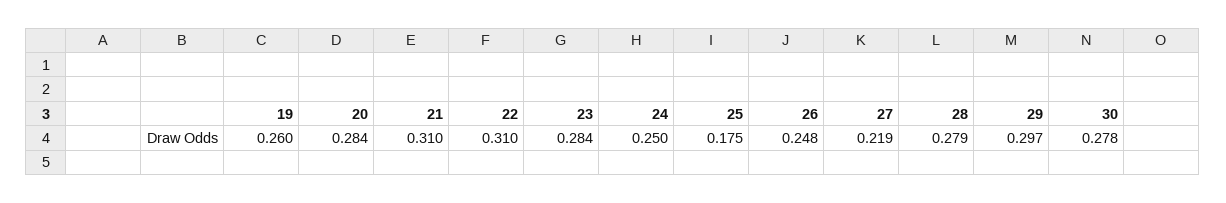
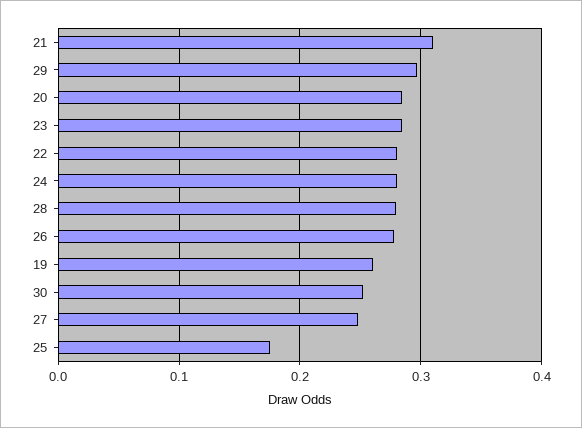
  {
    "19": 0.26,
    "20": 0.284,
    "21": 0.31,
-   "22": 0.31,
+   "22": 0.28,
    "23": 0.284,
-   "24": 0.25,
+   "24": 0.28,
    "25": 0.175,
-   "26": 0.248,
+   "26": 0.28,
-   "27": 0.219,
+   "27": 0.25,
    "28": 0.279,
    "29": 0.297,
-   "30": 0.278
+   "30": 0.25
  }

